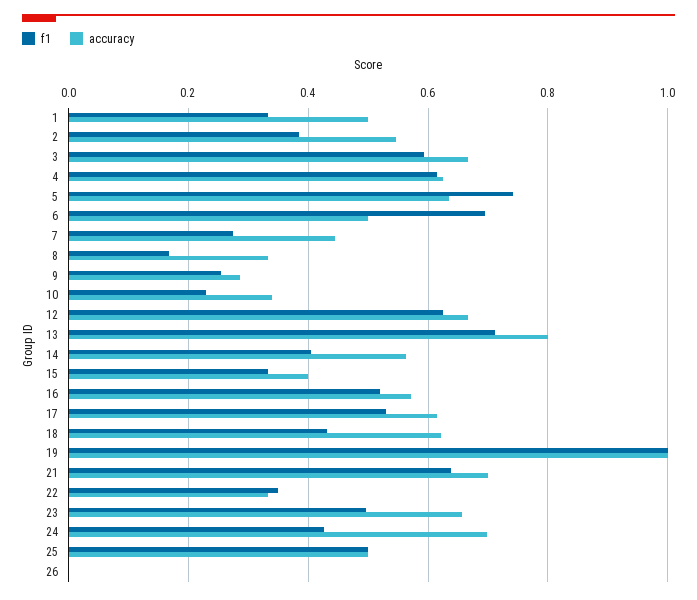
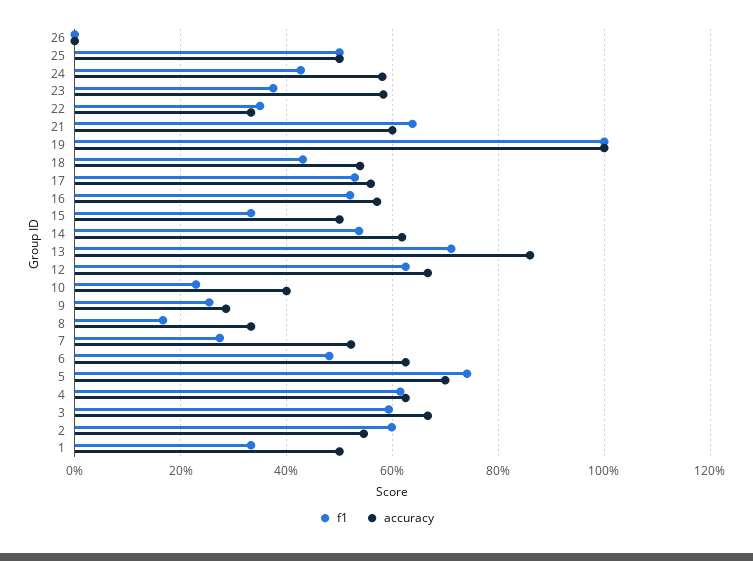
  {
    "f1": {
      "1": 0.34,
-     "2": 0.38,
+     "2": 0.6,
      "3": 0.6,
      "4": 0.62,
      "5": 0.74,
-     "6": 0.7,
+     "6": 0.48,
      "7": 0.28,
      "8": 0.16,
      "9": 0.26,
      "10": 0.22,
      "12": 0.62,
      "13": 0.72,
-     "14": 0.4,
+     "14": 0.54,
      "15": 0.34,
      "16": 0.52,
      "17": 0.52,
      "18": 0.44,
      "19": 1,
      "21": 0.64,
      "22": 0.36,
-     "23": 0.5,
+     "23": 0.38,
      "24": 0.42,
      "25": 0.5,
      "26": 0
    },
    "accuracy": {
      "1": 0.5,
      "2": 0.54,
      "3": 0.66,
      "4": 0.62,
-     "5": 0.64,
+     "5": 0.7,
-     "6": 0.5,
+     "6": 0.62,
-     "7": 0.44,
+     "7": 0.52,
      "8": 0.34,
      "9": 0.28,
-     "10": 0.34,
+     "10": 0.4,
      "12": 0.66,
-     "13": 0.8,
+     "13": 0.86,
-     "14": 0.56,
+     "14": 0.62,
-     "15": 0.4,
+     "15": 0.5,
      "16": 0.58,
-     "17": 0.62,
+     "17": 0.56,
-     "18": 0.62,
+     "18": 0.54,
      "19": 1,
-     "21": 0.7,
+     "21": 0.6,
      "22": 0.34,
-     "23": 0.66,
+     "23": 0.58,
-     "24": 0.7,
+     "24": 0.58,
      "25": 0.5,
      "26": 0
    }
  }

